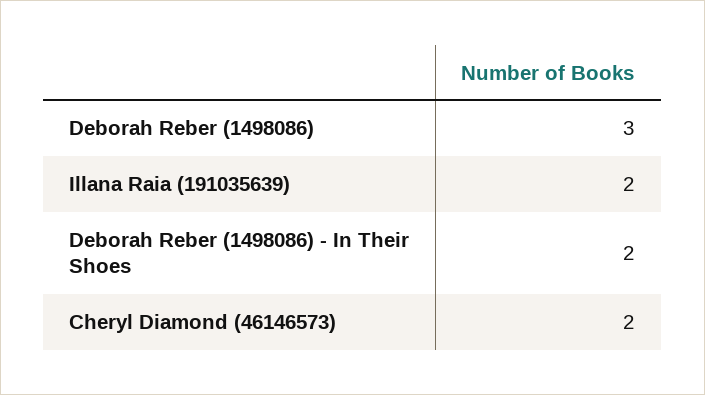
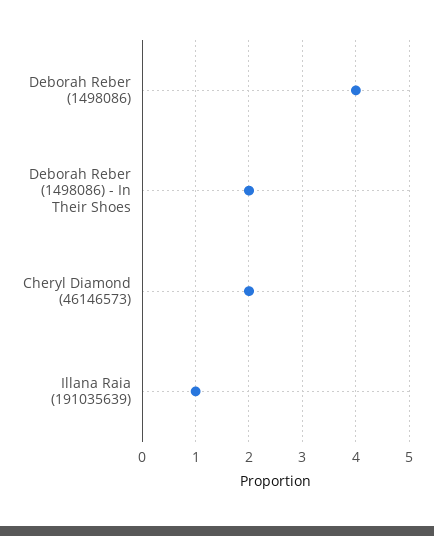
  {
-   "Deborah Reber (1498086)": 3,
+   "Deborah Reber (1498086)": 4,
-   "Illana Raia (191035639)": 2,
+   "Illana Raia (191035639)": 1,
    "Deborah Reber (1498086) - In Their Shoes": 2,
    "Cheryl Diamond (46146573)": 2
  }

